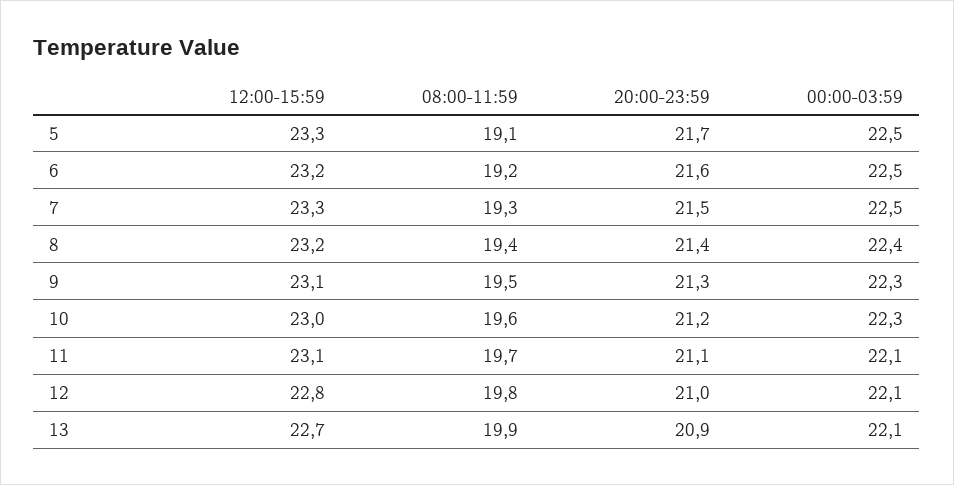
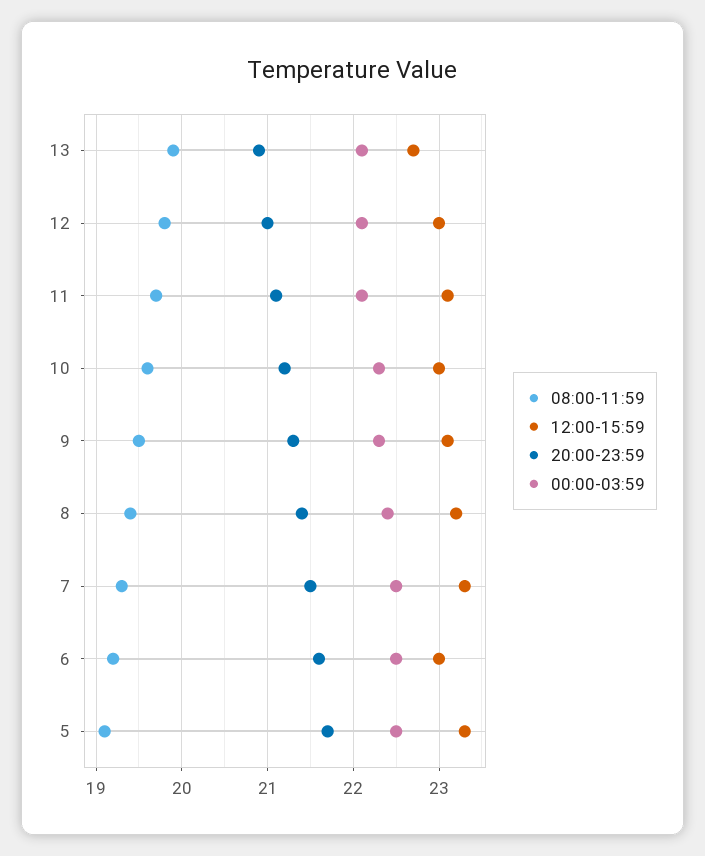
  {
    "12:00-15:59": {
      "5": 23.3,
-     "6": 23.2,
+     "6": 23,
      "7": 23.3,
      "8": 23.2,
      "9": 23.1,
      "10": 23,
      "11": 23.1,
-     "12": 22.8,
+     "12": 23,
      "13": 22.7
    },
    "08:00-11:59": {
      "5": 19.1,
      "6": 19.2,
      "7": 19.3,
      "8": 19.4,
      "9": 19.5,
      "10": 19.6,
      "11": 19.7,
      "12": 19.8,
      "13": 19.9
    },
    "20:00-23:59": {
      "5": 21.7,
      "6": 21.6,
      "7": 21.5,
      "8": 21.4,
      "9": 21.3,
      "10": 21.2,
      "11": 21.1,
      "12": 21,
      "13": 20.9
    },
    "00:00-03:59": {
      "5": 22.5,
      "6": 22.5,
      "7": 22.5,
      "8": 22.4,
      "9": 22.3,
      "10": 22.3,
      "11": 22.1,
      "12": 22.1,
      "13": 22.1
    }
  }

